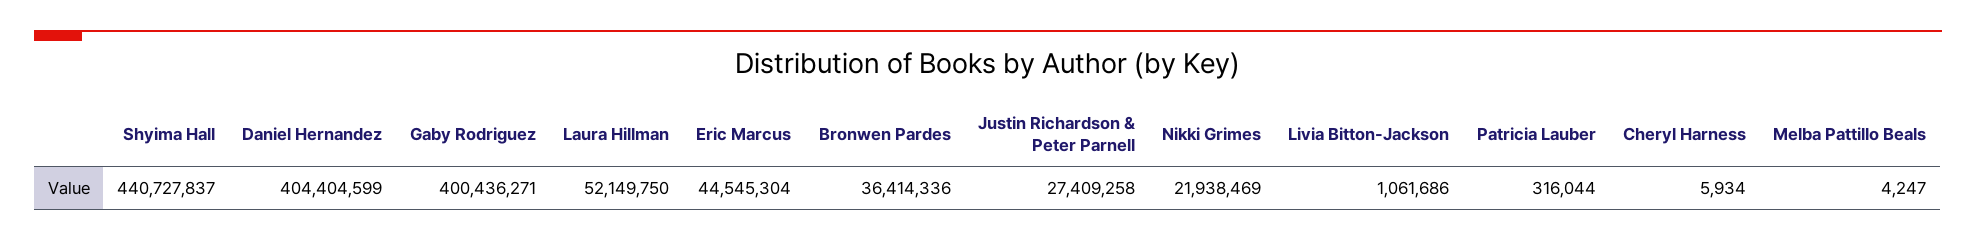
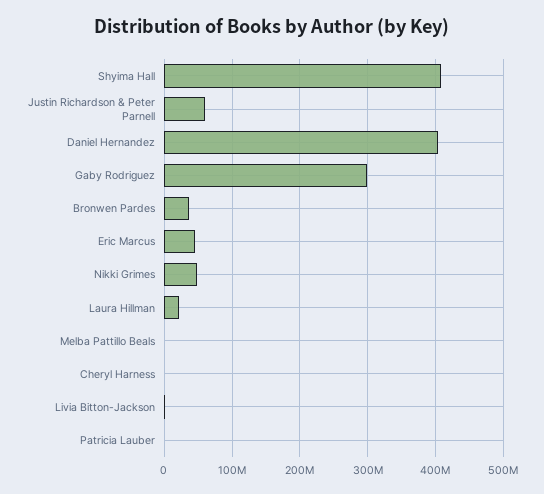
  {
-   "Shyima Hall": 440727837,
+   "Shyima Hall": 410000000,
    "Daniel Hernandez": 404404599,
-   "Gaby Rodriguez": 400436271,
+   "Gaby Rodriguez": 300000000,
-   "Laura Hillman": 52149750,
+   "Laura Hillman": 20000000,
    "Eric Marcus": 44545304,
    "Bronwen Pardes": 36414336,
-   "Justin Richardson & Peter Parnell": 27409258,
+   "Justin Richardson & Peter Parnell": 60000000,
-   "Nikki Grimes": 21938469,
+   "Nikki Grimes": 50000000,
    "Livia Bitton-Jackson": 1061686,
    "Patricia Lauber": 316044,
    "Cheryl Harness": 5934,
    "Melba Pattillo Beals": 4247
  }

